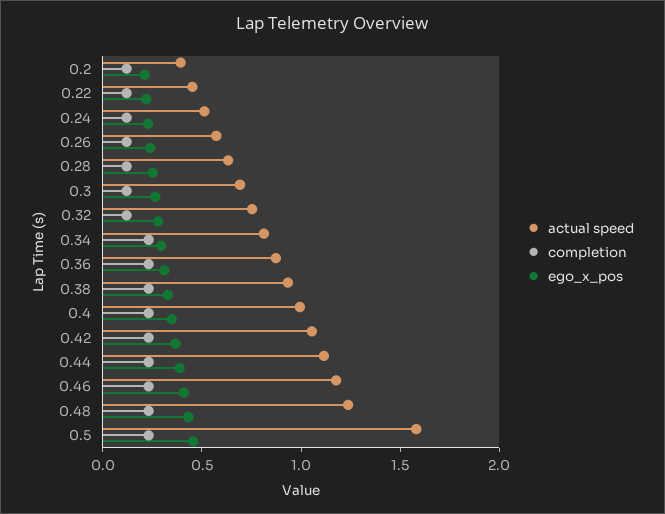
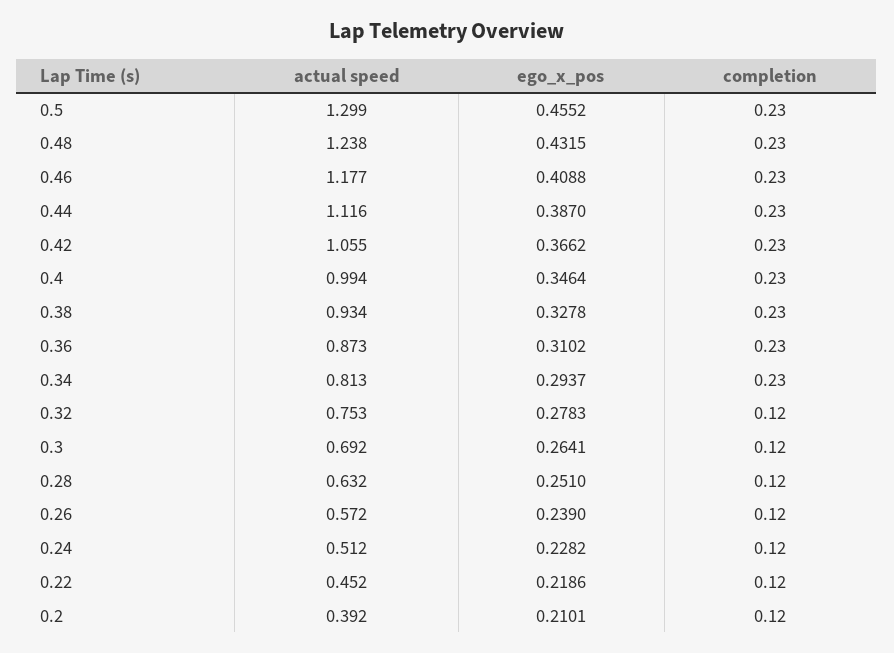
  {
    "actual speed": {
      "0.2": 0.392,
      "0.22": 0.452,
      "0.24": 0.512,
      "0.26": 0.572,
      "0.28": 0.632,
      "0.3": 0.692,
      "0.32": 0.753,
      "0.34": 0.813,
      "0.36": 0.873,
      "0.38": 0.934,
      "0.4": 0.994,
      "0.42": 1.055,
      "0.44": 1.116,
      "0.46": 1.177,
      "0.48": 1.238,
-     "0.5": 1.6
+     "0.5": 1.299
    },
    "completion": {
      "0.2": 0.12,
      "0.22": 0.12,
      "0.24": 0.12,
      "0.26": 0.12,
      "0.28": 0.12,
      "0.3": 0.12,
      "0.32": 0.12,
      "0.34": 0.23,
      "0.36": 0.23,
      "0.38": 0.23,
      "0.4": 0.23,
      "0.42": 0.23,
      "0.44": 0.23,
      "0.46": 0.23,
      "0.48": 0.23,
      "0.5": 0.23
    },
    "ego_x_pos": {
      "0.2": 0.2101,
      "0.22": 0.2186,
      "0.24": 0.2282,
      "0.26": 0.239,
      "0.28": 0.251,
      "0.3": 0.2641,
      "0.32": 0.2783,
      "0.34": 0.2937,
      "0.36": 0.3102,
      "0.38": 0.3278,
      "0.4": 0.3464,
      "0.42": 0.3662,
      "0.44": 0.387,
      "0.46": 0.4088,
      "0.48": 0.4315,
      "0.5": 0.4552
    }
  }

